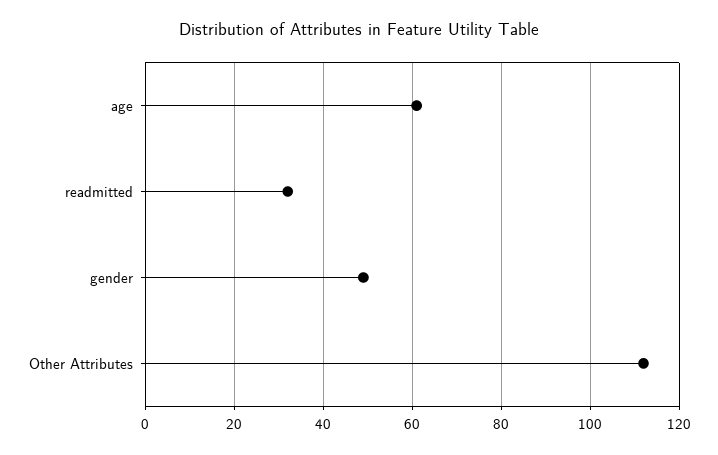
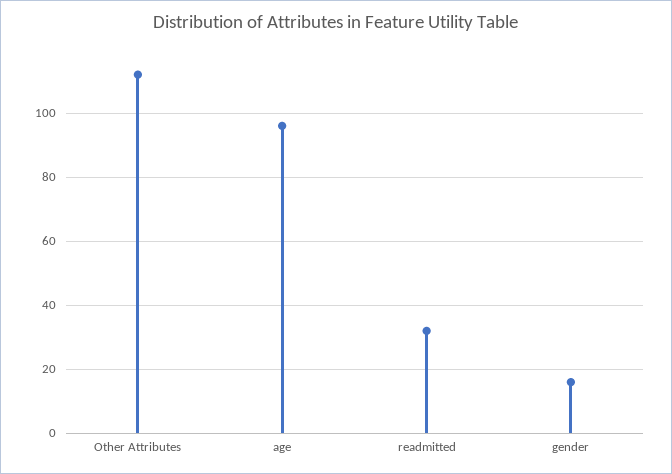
  {
-   "age": 60,
+   "age": 95,
    "readmitted": 30,
-   "gender": 50,
+   "gender": 15,
    "Other Attributes": 110
  }

